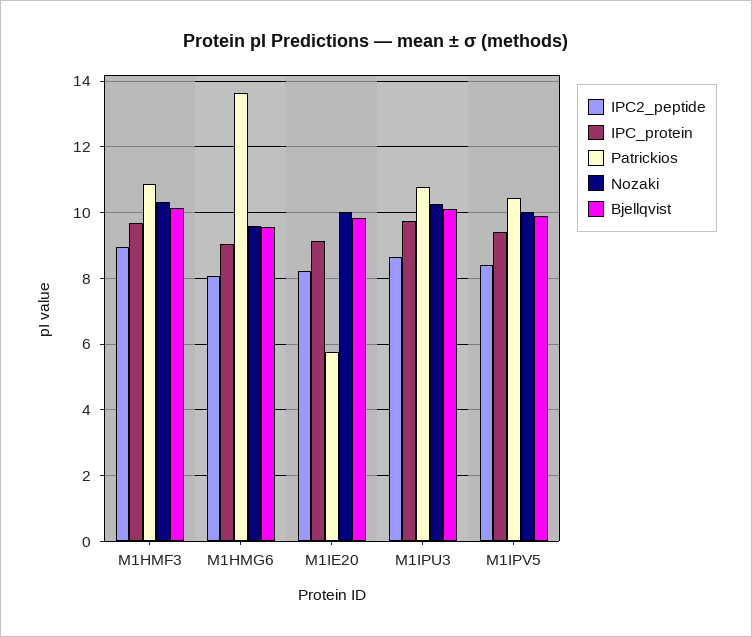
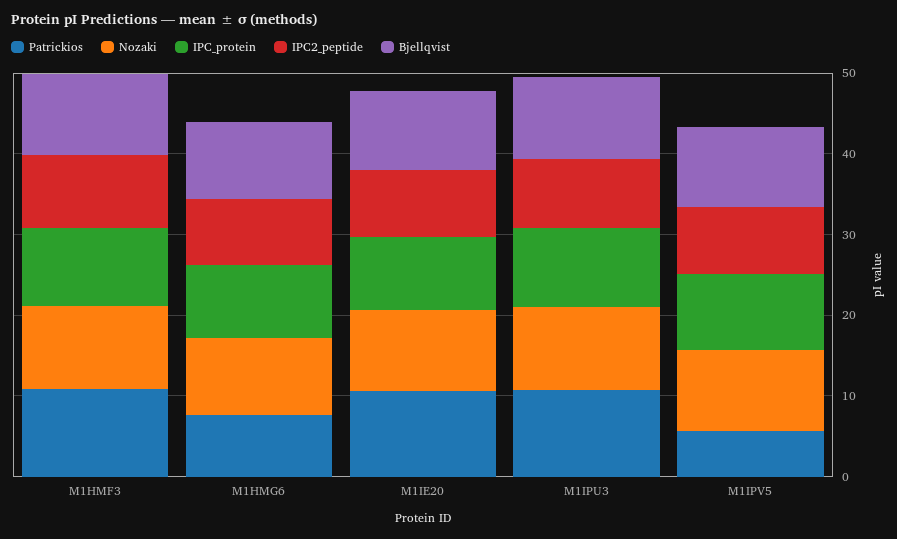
  {
    "IPC2_peptide": {
      "M1HMF3": 9,
      "M1HMG6": 8,
      "M1IE20": 8.2,
      "M1IPU3": 8.6,
      "M1IPV5": 8.4
    },
    "IPC_protein": {
      "M1HMF3": 9.6,
      "M1HMG6": 9,
      "M1IE20": 9.2,
      "M1IPU3": 9.8,
      "M1IPV5": 9.4
    },
    "Patrickios": {
      "M1HMF3": 10.8,
-     "M1HMG6": 13.6,
+     "M1HMG6": 8,
-     "M1IE20": 5.8,
+     "M1IE20": 10,
      "M1IPU3": 10.8,
-     "M1IPV5": 10.4
+     "M1IPV5": 6
    },
    "Nozaki": {
      "M1HMF3": 10.4,
      "M1HMG6": 9.6,
      "M1IE20": 10,
      "M1IPU3": 10.2,
      "M1IPV5": 10
    },
    "Bjellqvist": {
      "M1HMF3": 10.2,
      "M1HMG6": 9.6,
      "M1IE20": 9.8,
      "M1IPU3": 10.2,
      "M1IPV5": 9.8
    }
  }

